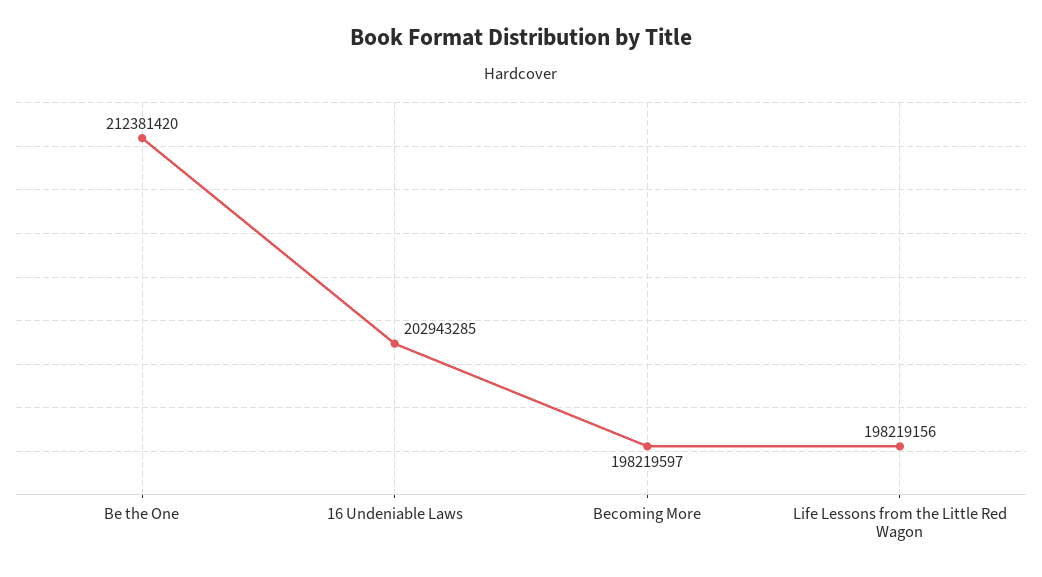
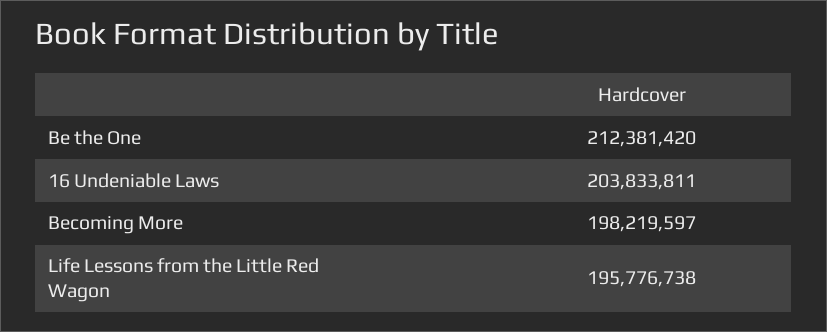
  {
    "Be the One": 212381420,
-   "16 Undeniable Laws": 202943285,
+   "16 Undeniable Laws": 203833811,
    "Becoming More": 198219597,
-   "Life Lessons from the Little Red Wagon": 198219156
+   "Life Lessons from the Little Red Wagon": 195776738
  }

